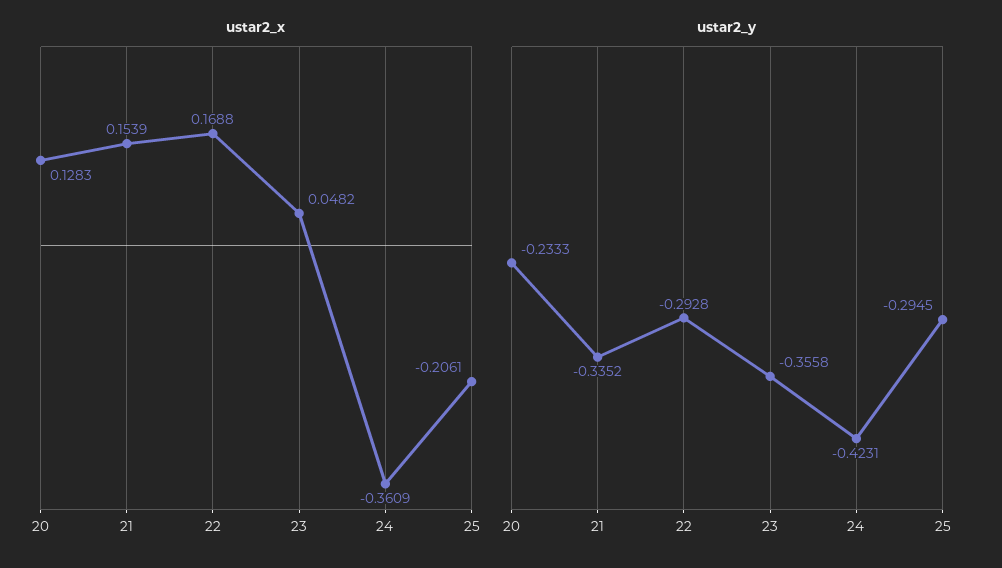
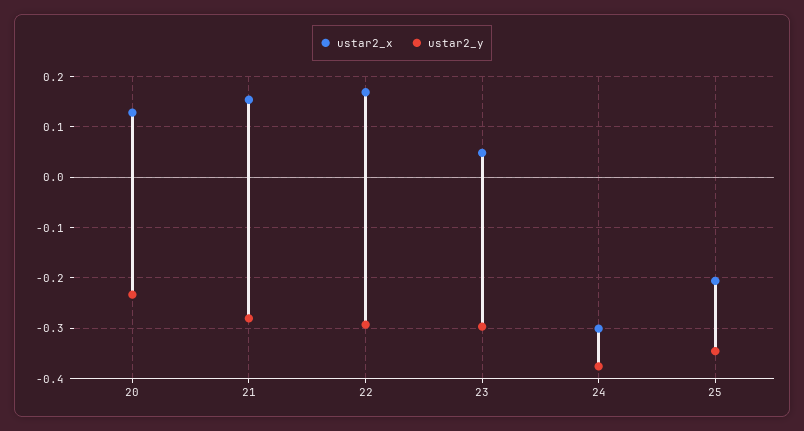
  {
    "ustar2_x": {
      "20": 0.1283,
      "21": 0.1539,
      "22": 0.1688,
      "23": 0.0482,
-     "24": -0.3609,
+     "24": -0.3,
      "25": -0.2061
    },
    "ustar2_y": {
      "20": -0.2333,
-     "21": -0.3352,
+     "21": -0.28,
      "22": -0.2928,
-     "23": -0.3558,
+     "23": -0.3,
-     "24": -0.4231,
+     "24": -0.38,
-     "25": -0.2945
+     "25": -0.34
    }
  }

